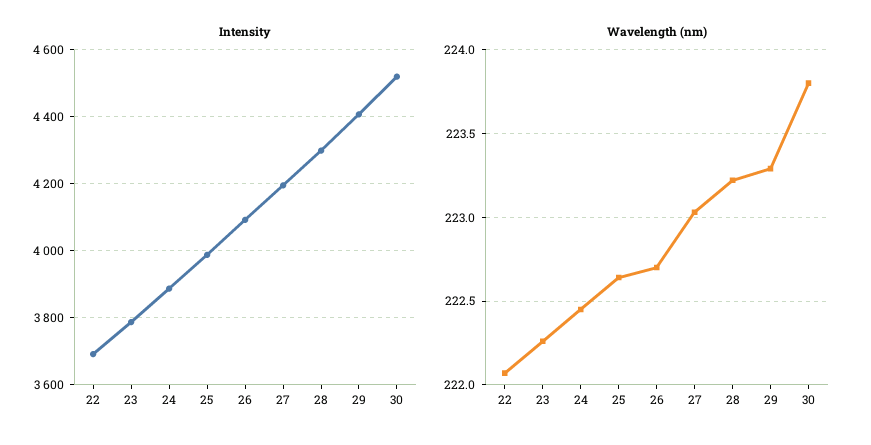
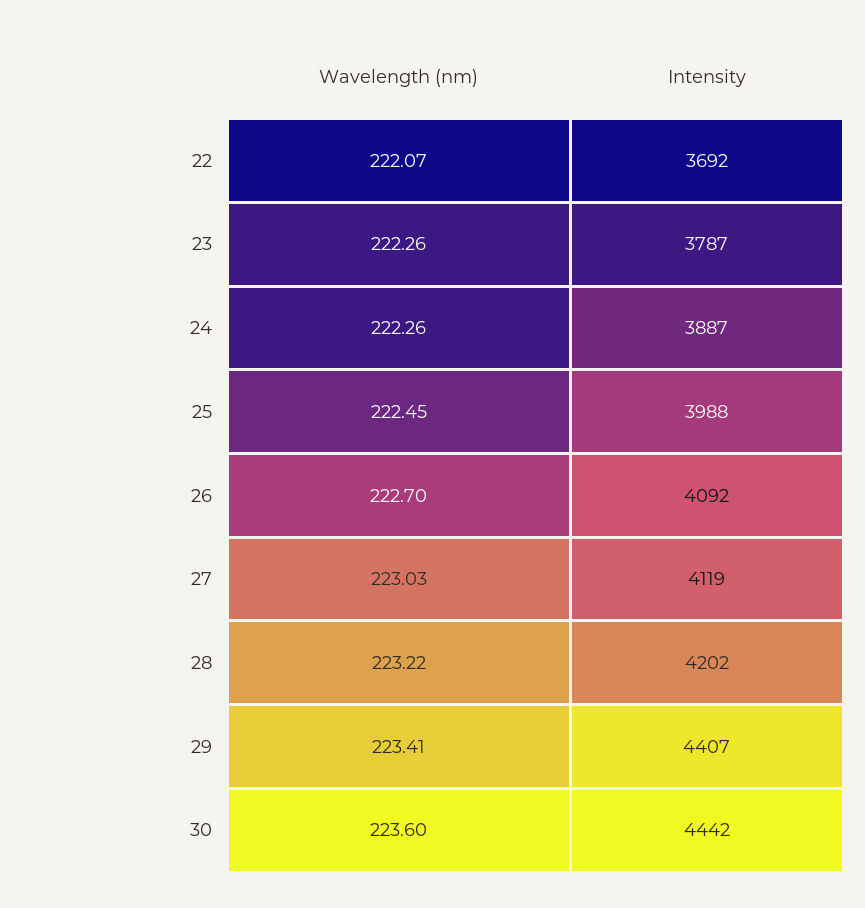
  {
    "Intensity": {
      "22": 3692,
      "23": 3787,
      "24": 3887,
      "25": 3988,
      "26": 4092,
-     "27": 4200,
+     "27": 4119,
-     "28": 4300,
+     "28": 4202,
      "29": 4407,
-     "30": 4520
+     "30": 4442
    },
    "Wavelength (nm)": {
      "22": 222.07,
      "23": 222.26,
-     "24": 222.45,
+     "24": 222.26,
-     "25": 222.65,
+     "25": 222.45,
      "26": 222.7,
      "27": 223.03,
      "28": 223.22,
-     "29": 223.3,
+     "29": 223.41,
-     "30": 223.8
+     "30": 223.6
    }
  }

